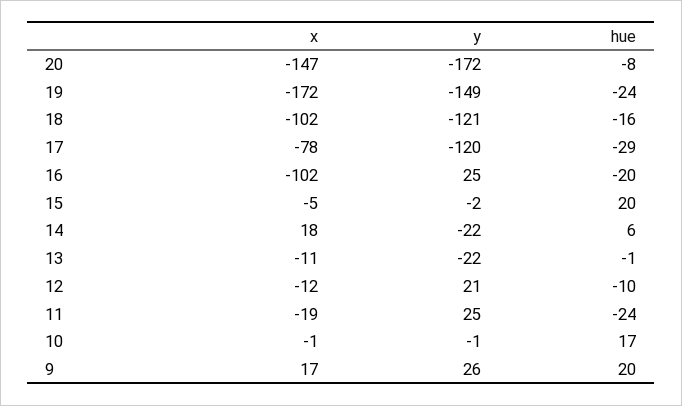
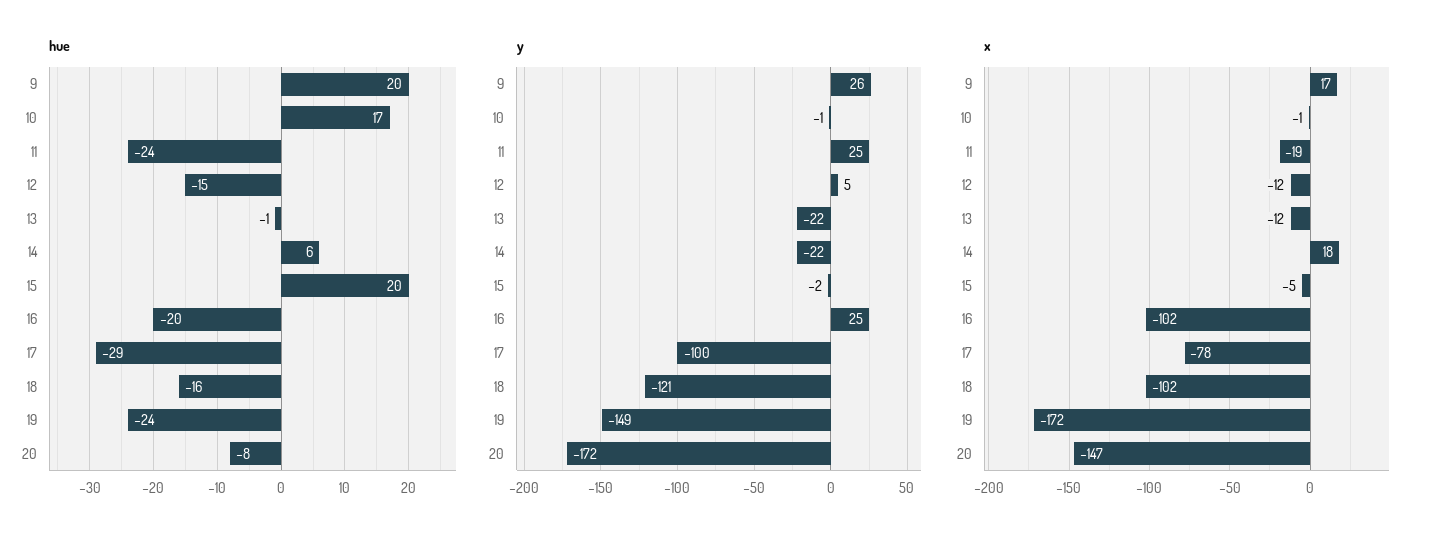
  {
    "x": {
      "20": -147,
      "19": -172,
      "18": -102,
      "17": -78,
      "16": -102,
      "15": -5,
      "14": 18,
-     "13": -11,
+     "13": -12,
      "12": -12,
      "11": -19,
      "10": -1,
      "9": 17
    },
    "y": {
      "20": -172,
      "19": -149,
      "18": -121,
-     "17": -120,
+     "17": -100,
      "16": 25,
      "15": -2,
      "14": -22,
      "13": -22,
-     "12": 21,
+     "12": 5,
      "11": 25,
      "10": -1,
      "9": 26
    },
    "hue": {
      "20": -8,
      "19": -24,
      "18": -16,
      "17": -29,
      "16": -20,
      "15": 20,
      "14": 6,
      "13": -1,
-     "12": -10,
+     "12": -15,
      "11": -24,
      "10": 17,
      "9": 20
    }
  }

